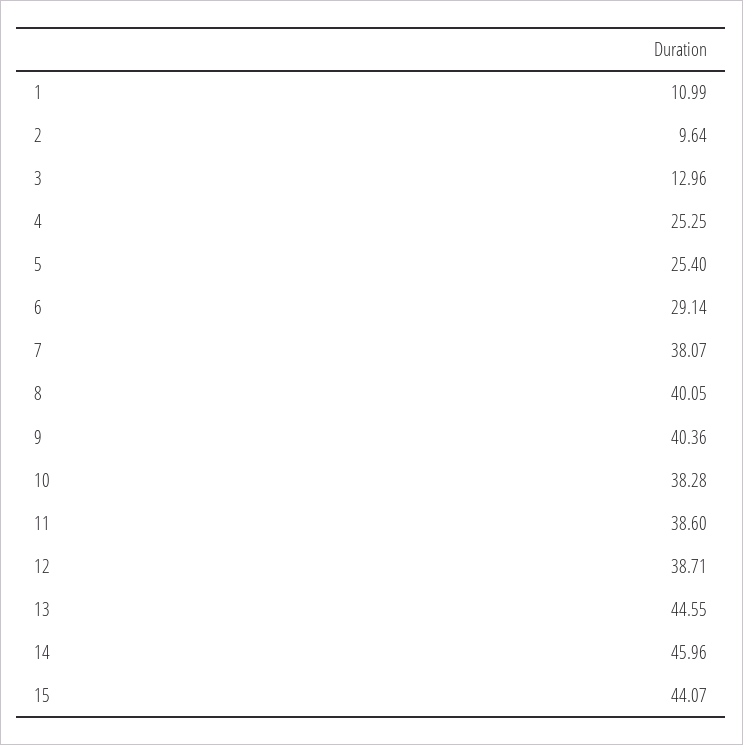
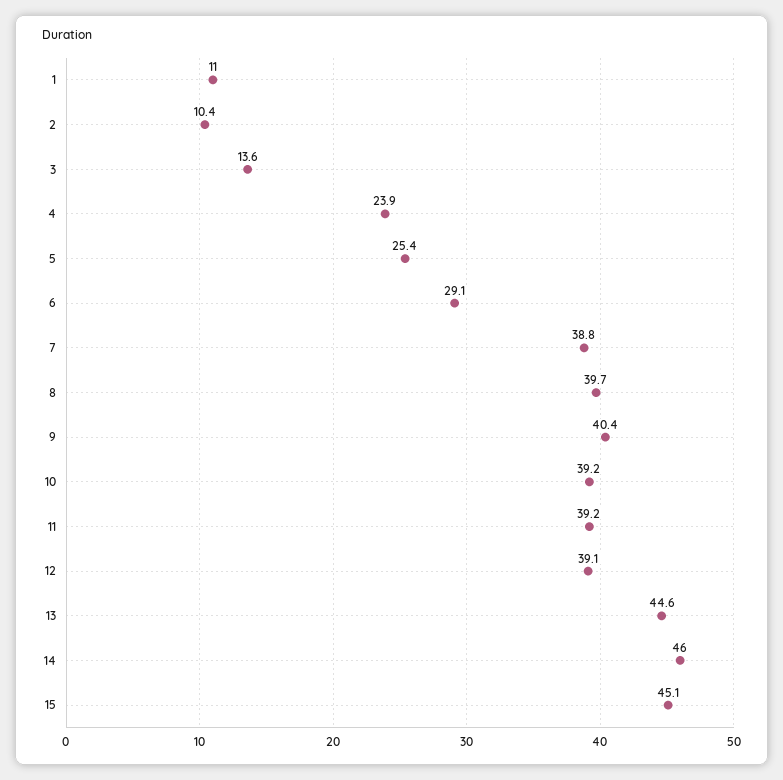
  {
    "1": 10.99,
-   "2": 9.64,
+   "2": 10.4,
-   "3": 12.96,
+   "3": 13.6,
-   "4": 25.25,
+   "4": 23.9,
    "5": 25.4,
    "6": 29.14,
-   "7": 38.07,
+   "7": 38.8,
-   "8": 40.05,
+   "8": 39.7,
    "9": 40.36,
-   "10": 38.28,
+   "10": 39.2,
-   "11": 38.6,
+   "11": 39.2,
-   "12": 38.71,
+   "12": 39.1,
    "13": 44.55,
    "14": 45.96,
-   "15": 44.07
+   "15": 45.1
  }

